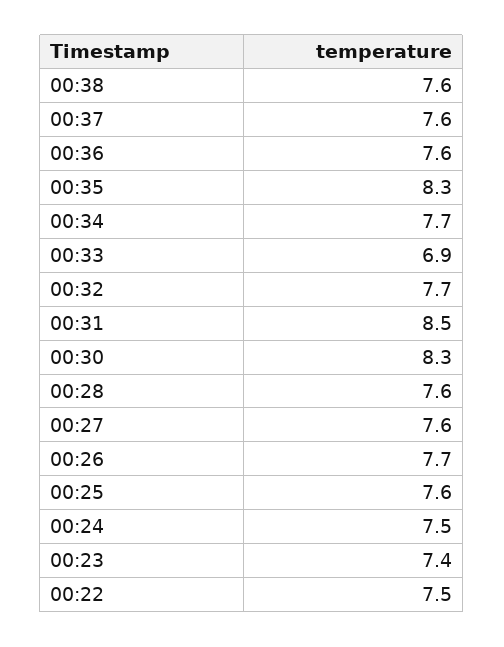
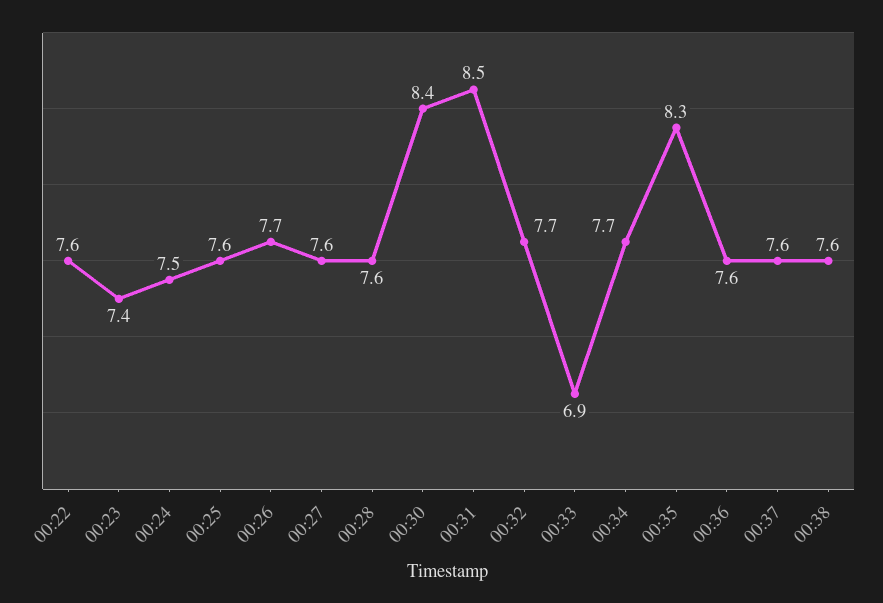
  {
    "00:38": 7.6,
    "00:37": 7.6,
    "00:36": 7.6,
    "00:35": 8.3,
    "00:34": 7.7,
    "00:33": 6.9,
    "00:32": 7.7,
    "00:31": 8.5,
-   "00:30": 8.3,
+   "00:30": 8.4,
    "00:28": 7.6,
    "00:27": 7.6,
    "00:26": 7.7,
    "00:25": 7.6,
    "00:24": 7.5,
    "00:23": 7.4,
-   "00:22": 7.5
+   "00:22": 7.6
  }

